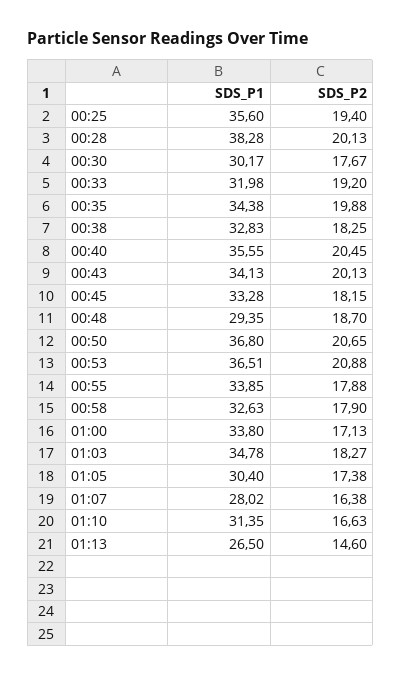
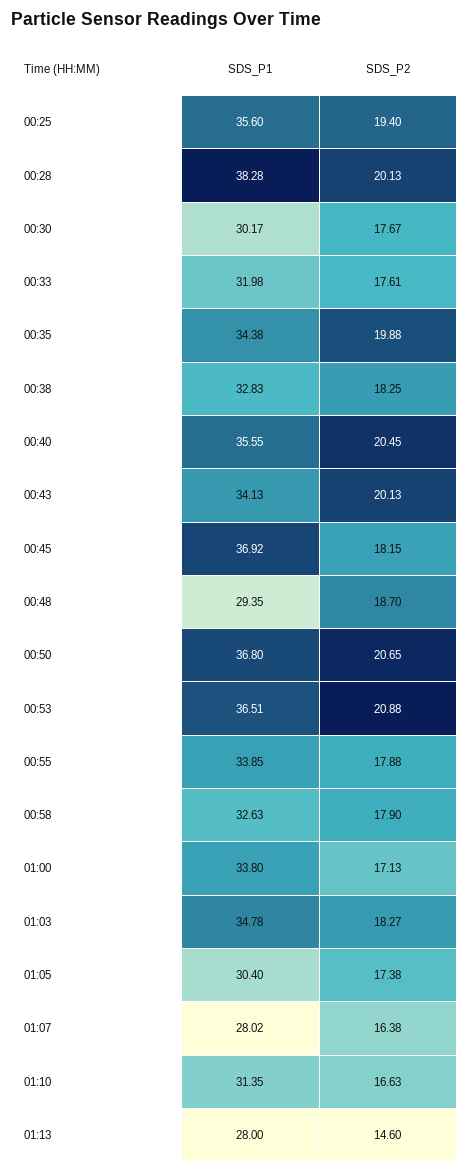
  {
    "SDS_P1": {
      "00:25": 35.6,
      "00:28": 38.28,
      "00:30": 30.17,
      "00:33": 31.98,
      "00:35": 34.38,
      "00:38": 32.83,
      "00:40": 35.55,
      "00:43": 34.13,
-     "00:45": 33.28,
+     "00:45": 36.92,
      "00:48": 29.35,
      "00:50": 36.8,
      "00:53": 36.51,
      "00:55": 33.85,
      "00:58": 32.63,
      "01:00": 33.8,
      "01:03": 34.78,
      "01:05": 30.4,
      "01:07": 28.02,
      "01:10": 31.35,
-     "01:13": 26.5
+     "01:13": 28
    },
    "SDS_P2": {
      "00:25": 19.4,
      "00:28": 20.13,
      "00:30": 17.67,
-     "00:33": 19.2,
+     "00:33": 17.61,
      "00:35": 19.88,
      "00:38": 18.25,
      "00:40": 20.45,
      "00:43": 20.13,
      "00:45": 18.15,
      "00:48": 18.7,
      "00:50": 20.65,
      "00:53": 20.88,
      "00:55": 17.88,
      "00:58": 17.9,
      "01:00": 17.13,
      "01:03": 18.27,
      "01:05": 17.38,
      "01:07": 16.38,
      "01:10": 16.63,
      "01:13": 14.6
    }
  }

